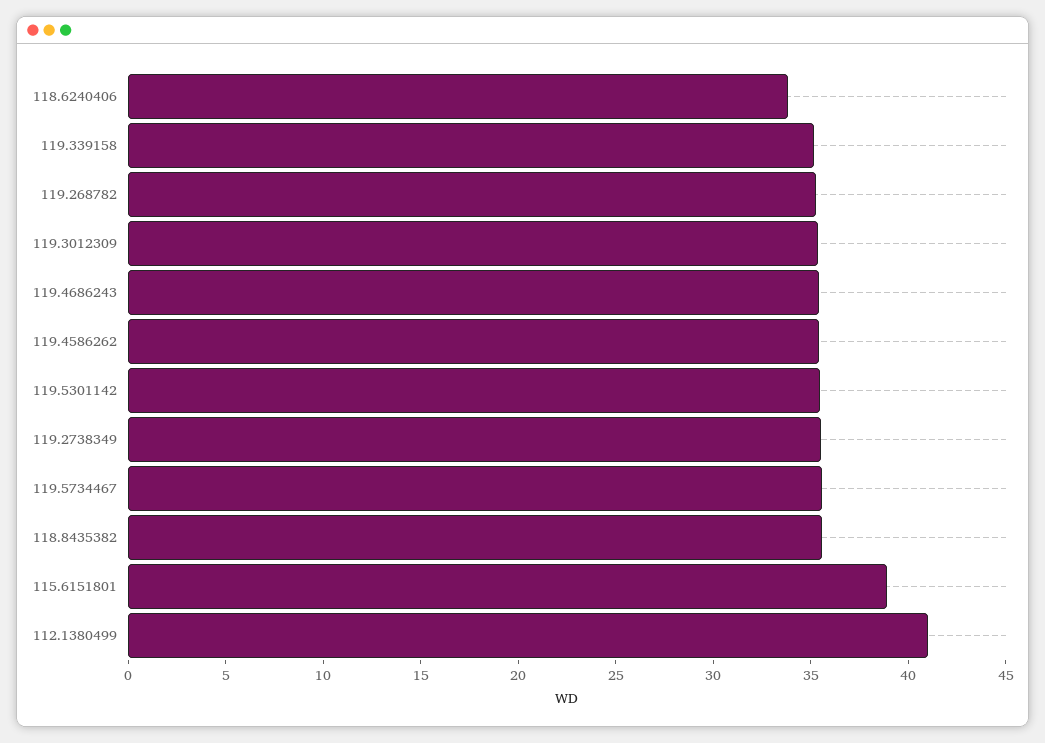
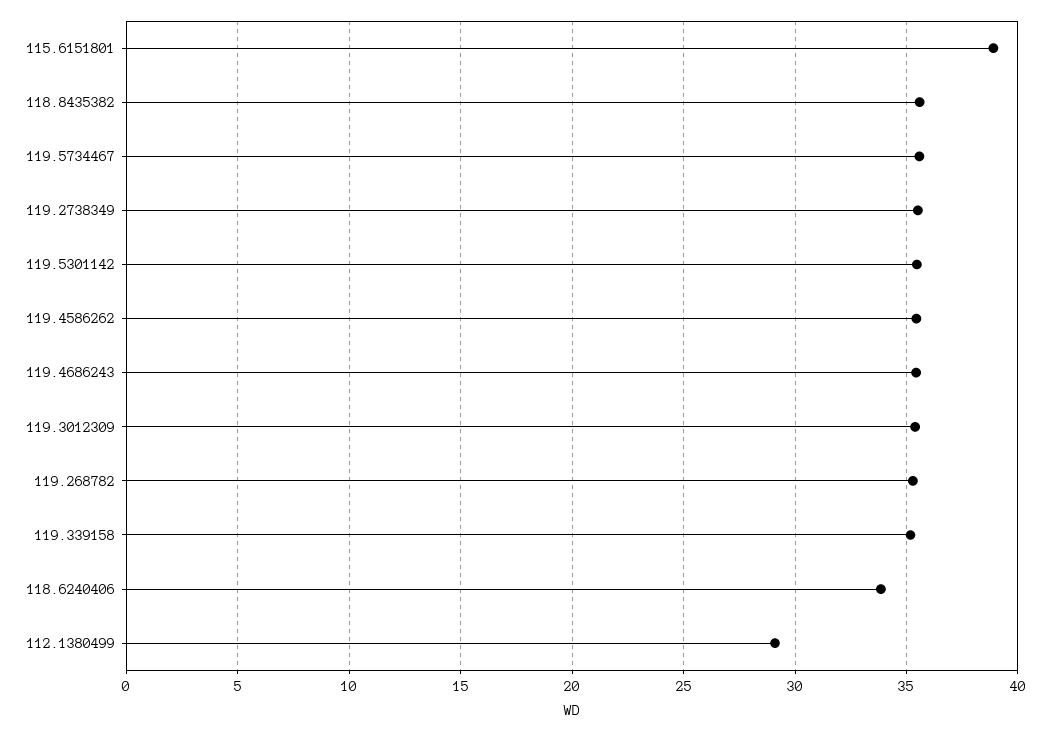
  {
    "118.6240406": 34,
    "119.339158": 35,
    "119.268782": 35.5,
    "119.3012309": 35.5,
    "119.4686243": 35.5,
    "119.4586262": 35.5,
    "119.5301142": 35.5,
    "119.2738349": 35.5,
    "119.5734467": 35.5,
    "118.8435382": 35.5,
    "115.6151801": 39,
-   "112.1380499": 41
+   "112.1380499": 29
  }

